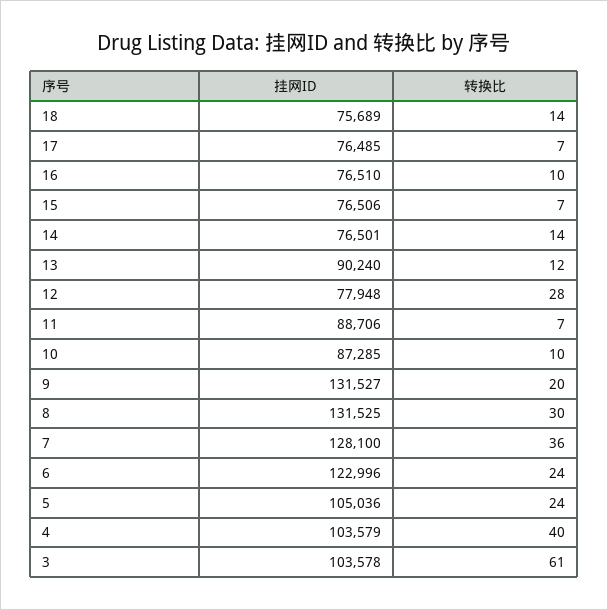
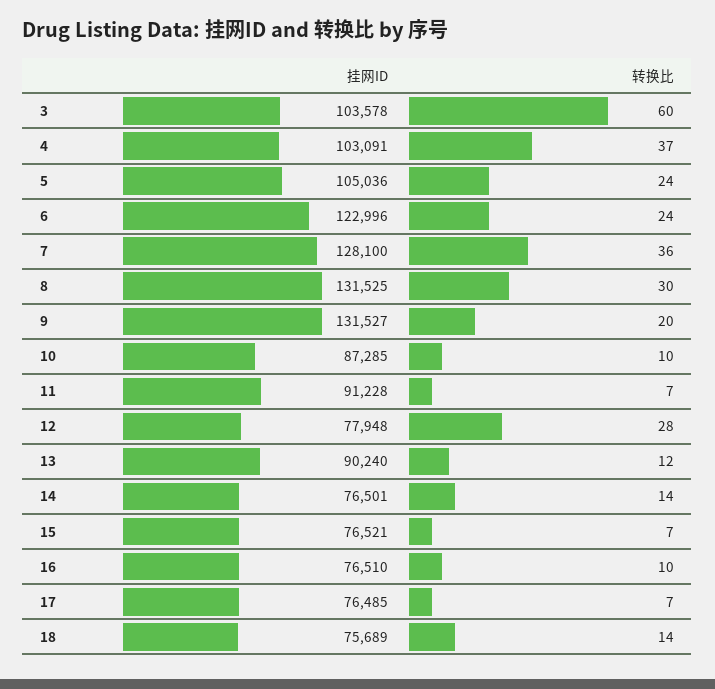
  {
    "挂网ID": {
      "18": 75689,
      "17": 76485,
      "16": 76510,
-     "15": 76506,
+     "15": 76521,
      "14": 76501,
      "13": 90240,
      "12": 77948,
-     "11": 88706,
+     "11": 91228,
      "10": 87285,
      "9": 131527,
      "8": 131525,
      "7": 128100,
      "6": 122996,
      "5": 105036,
-     "4": 103579,
+     "4": 103091,
      "3": 103578
    },
    "转换比": {
      "18": 14,
      "17": 7,
      "16": 10,
      "15": 7,
      "14": 14,
      "13": 12,
      "12": 28,
      "11": 7,
      "10": 10,
      "9": 20,
      "8": 30,
      "7": 36,
      "6": 24,
      "5": 24,
-     "4": 40,
+     "4": 37,
-     "3": 61
+     "3": 60
    }
  }

